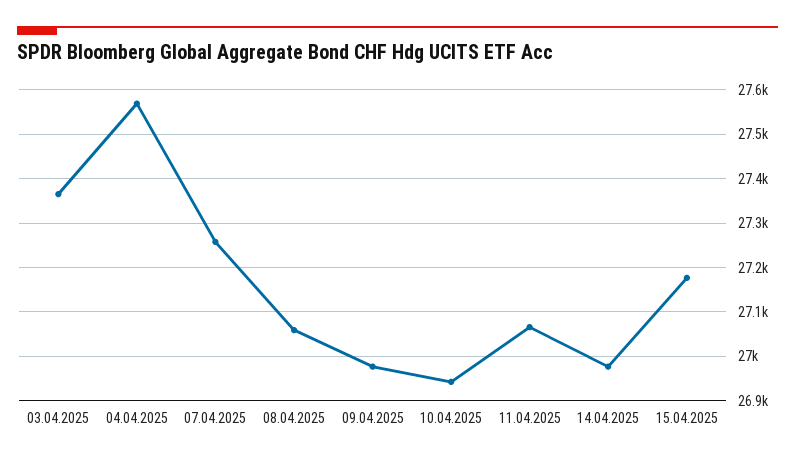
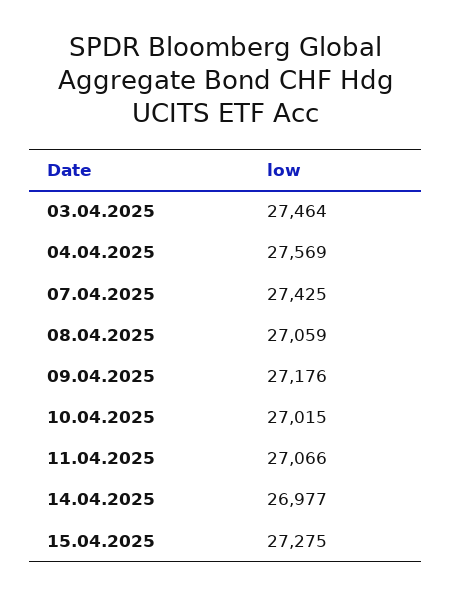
  {
-   "03.04.2025": 27360,
+   "03.04.2025": 27464,
    "04.04.2025": 27569,
-   "07.04.2025": 27260,
+   "07.04.2025": 27425,
    "08.04.2025": 27059,
-   "09.04.2025": 26980,
+   "09.04.2025": 27176,
-   "10.04.2025": 26940,
+   "10.04.2025": 27015,
    "11.04.2025": 27066,
    "14.04.2025": 26977,
-   "15.04.2025": 27180
+   "15.04.2025": 27275
  }

